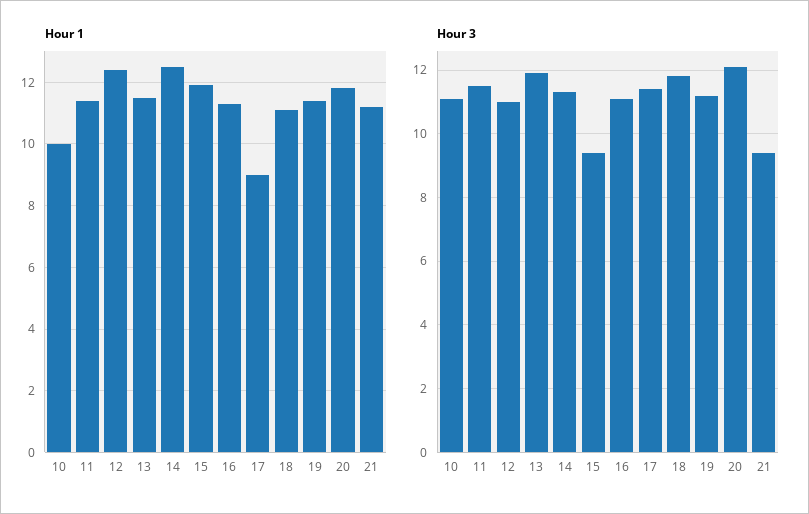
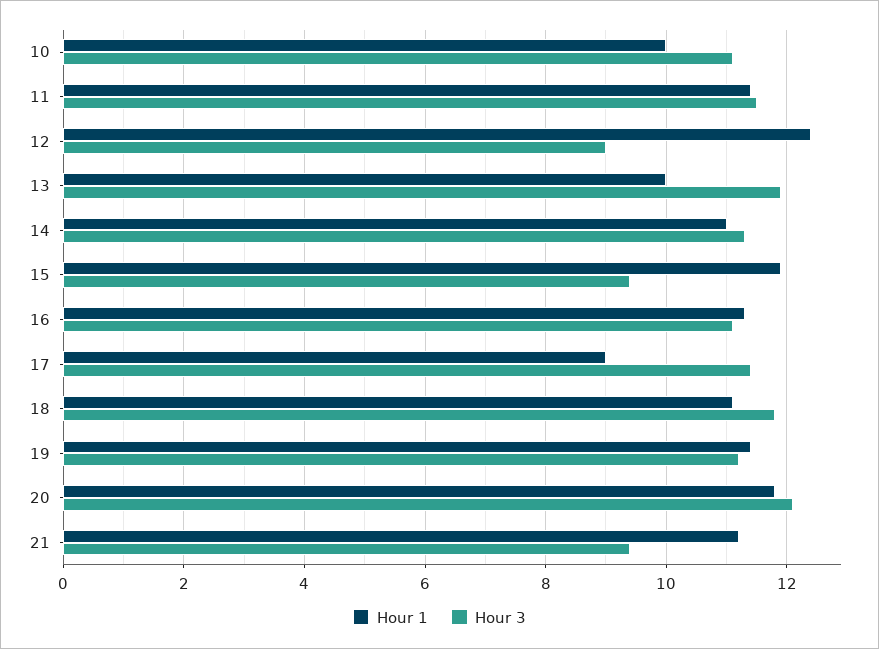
  {
    "Hour 1": {
      "10": 10,
      "11": 11.5,
      "12": 12.5,
-     "13": 11.5,
+     "13": 10,
-     "14": 12.5,
+     "14": 11,
      "15": 12,
      "16": 11.5,
      "17": 9,
      "18": 11,
      "19": 11.5,
      "20": 12,
      "21": 11
    },
    "Hour 3": {
      "10": 11,
      "11": 11.5,
-     "12": 11,
+     "12": 9,
      "13": 12,
      "14": 11.5,
      "15": 9.5,
      "16": 11,
      "17": 11.5,
      "18": 12,
      "19": 11,
      "20": 12,
      "21": 9.5
    }
  }

